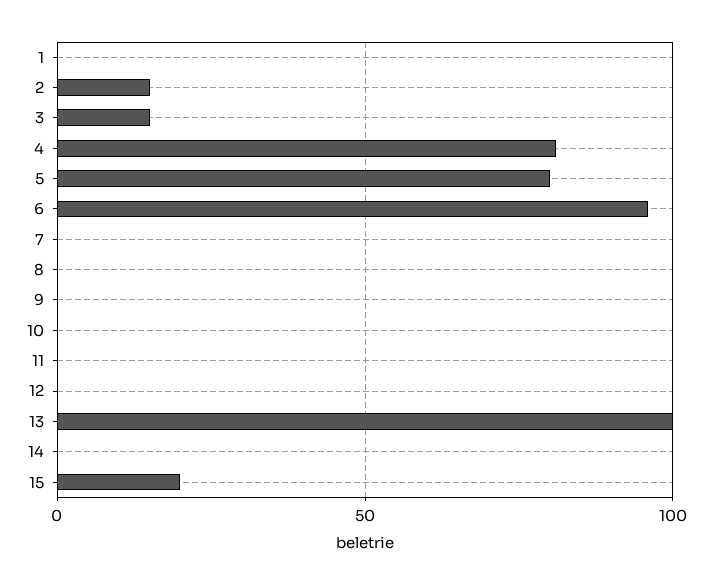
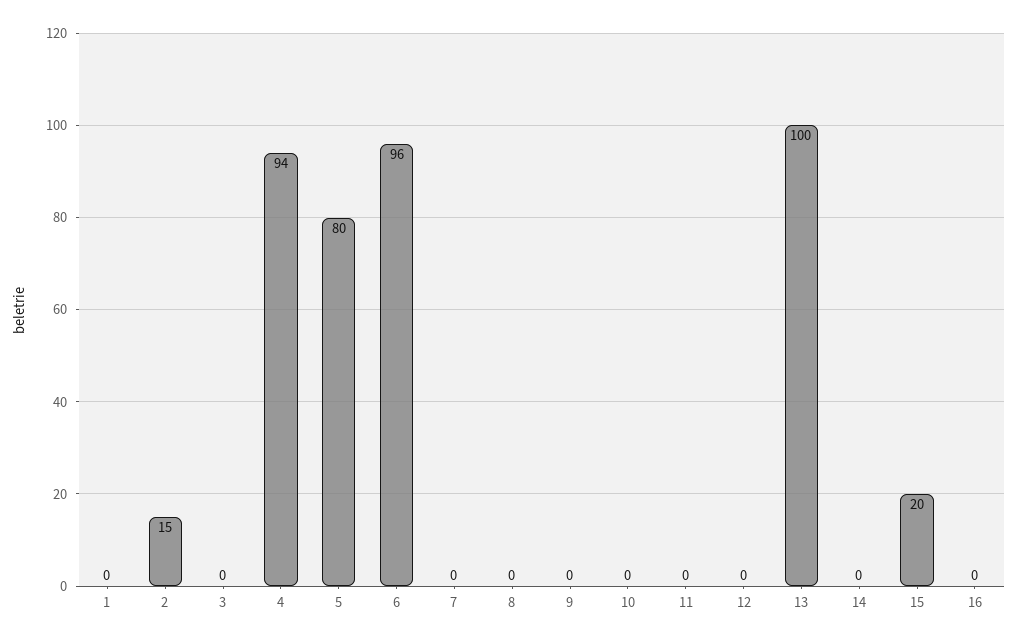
  {
    "1": 0,
    "2": 15,
-   "3": 15,
+   "3": 0,
-   "4": 80,
+   "4": 94,
    "5": 80,
    "6": 96,
    "7": 0,
    "8": 0,
    "9": 0,
    "10": 0,
    "11": 0,
    "12": 0,
    "13": 100,
    "14": 0,
-   "15": 20
+   "15": 20,
+   "16": 0
  }

